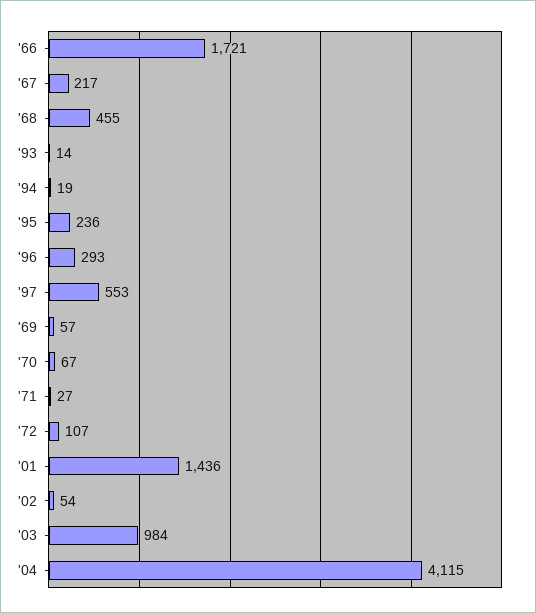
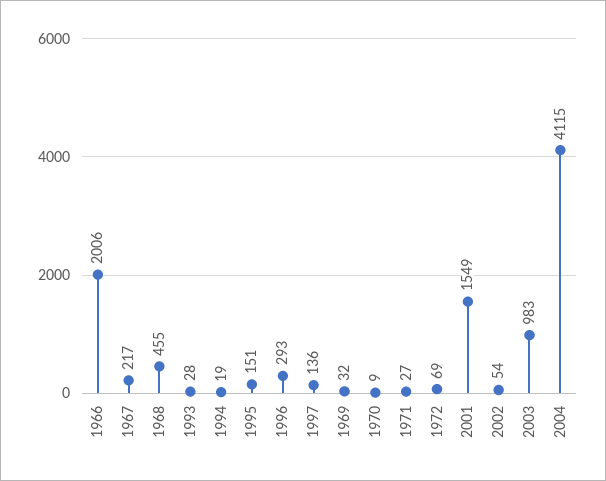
  {
-   "'66": 1721,
+   "'66": 2006,
    "'67": 217,
    "'68": 455,
-   "'93": 14,
+   "'93": 28,
    "'94": 19,
-   "'95": 236,
+   "'95": 151,
    "'96": 293,
-   "'97": 553,
+   "'97": 136,
-   "'69": 57,
+   "'69": 32,
-   "'70": 67,
+   "'70": 9,
    "'71": 27,
-   "'72": 107,
+   "'72": 69,
-   "'01": 1436,
+   "'01": 1549,
    "'02": 54,
-   "'03": 984,
+   "'03": 983,
    "'04": 4115
  }

